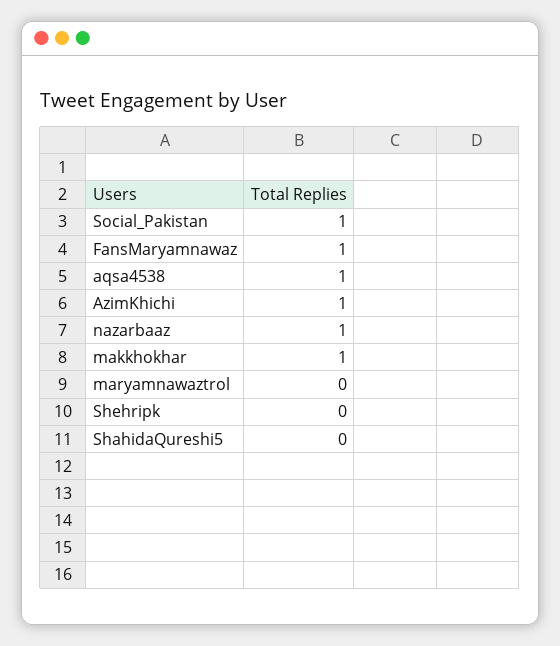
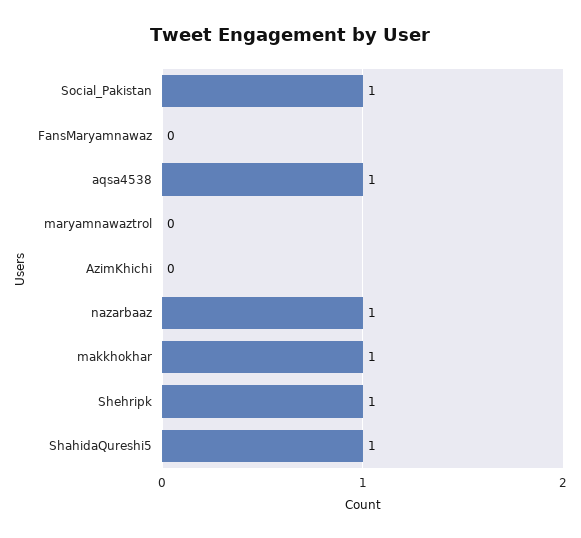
  {
    "Social_Pakistan": 1,
-   "FansMaryamnawaz": 1,
+   "FansMaryamnawaz": 0,
    "aqsa4538": 1,
-   "AzimKhichi": 1,
+   "AzimKhichi": 0,
    "nazarbaaz": 1,
    "makkhokhar": 1,
    "maryamnawaztrol": 0,
-   "Shehripk": 0,
+   "Shehripk": 1,
-   "ShahidaQureshi5": 0
+   "ShahidaQureshi5": 1
  }

